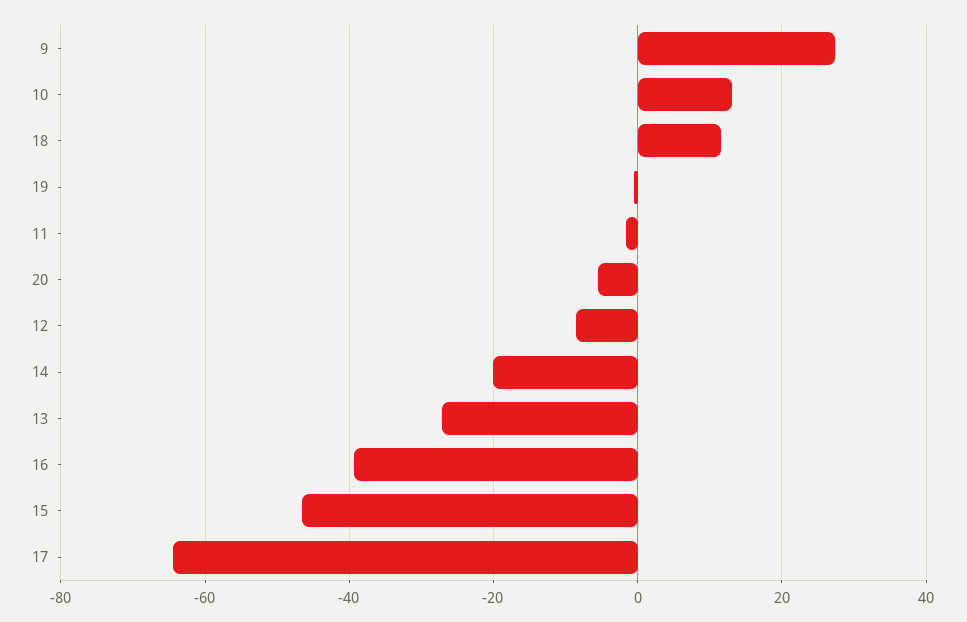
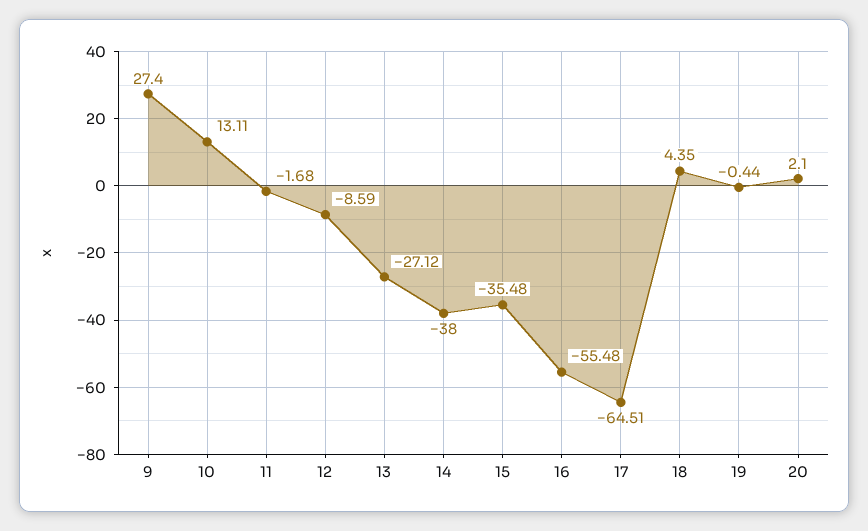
  {
    "9": 27.4,
    "10": 13.11,
-   "18": 12,
+   "18": 4.35,
    "19": -0.44,
    "11": -1.68,
-   "20": -6,
+   "20": 2.1,
    "12": -8.59,
-   "14": -20,
+   "14": -38,
    "13": -27.12,
-   "16": -40,
+   "16": -55.48,
-   "15": -46,
+   "15": -35.48,
    "17": -64.51
  }

